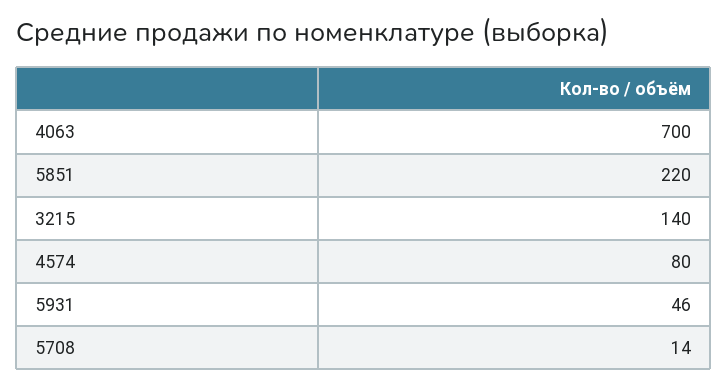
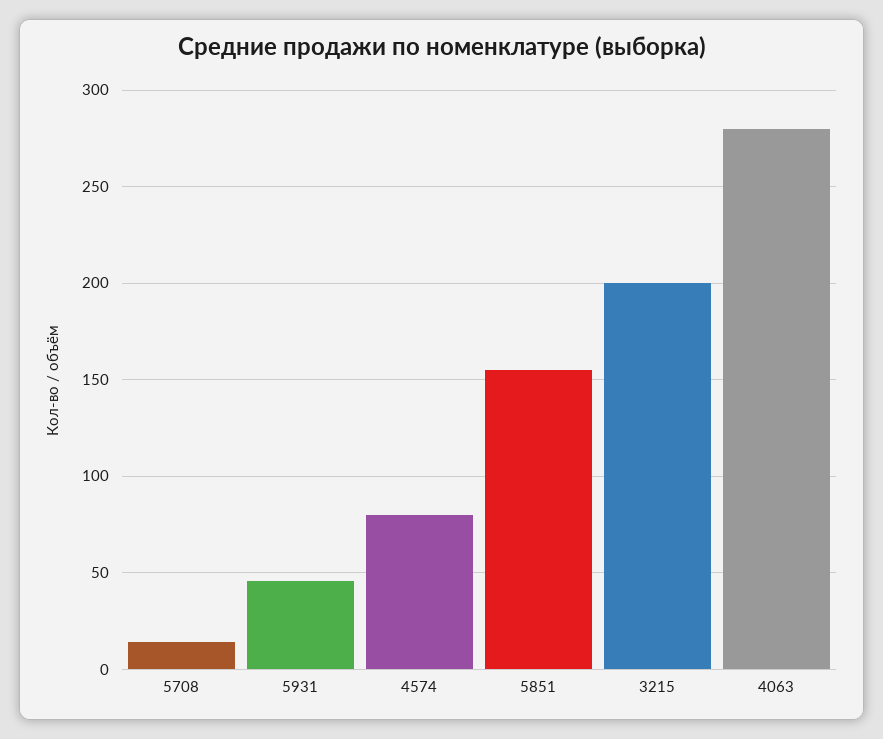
  {
-   "4063": 700,
+   "4063": 280,
-   "5851": 220,
+   "5851": 155,
-   "3215": 140,
+   "3215": 200,
    "4574": 80,
    "5931": 46,
    "5708": 14
  }

